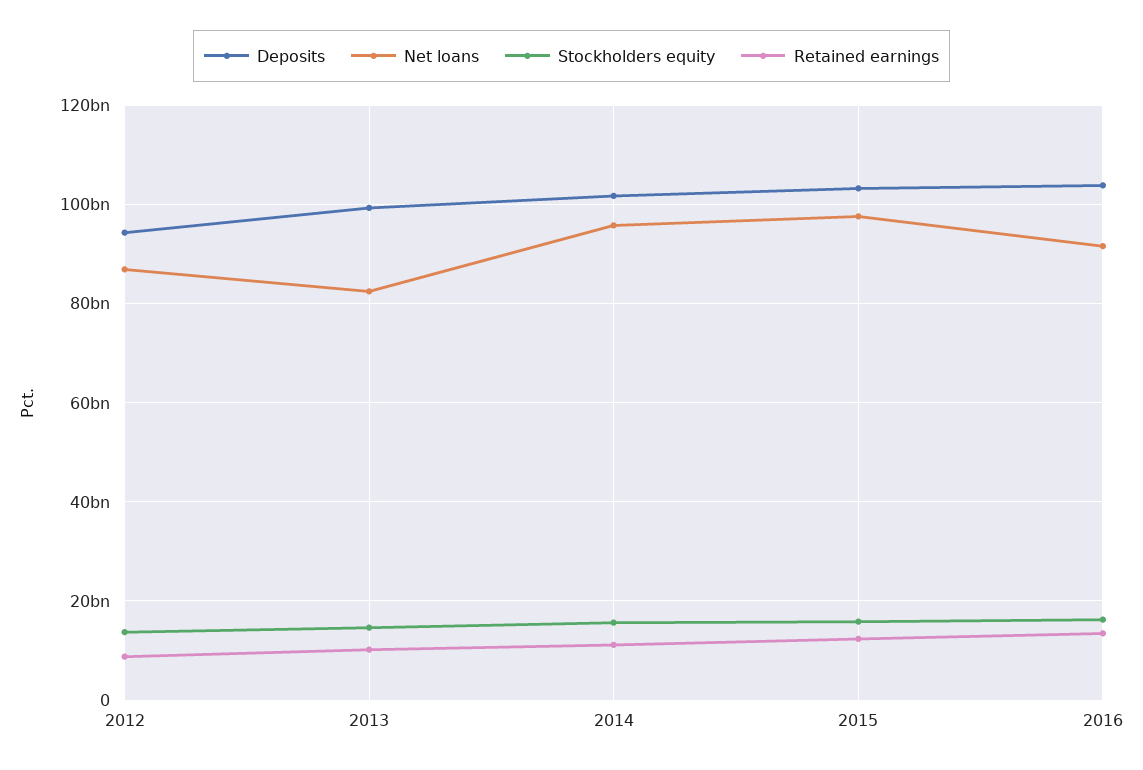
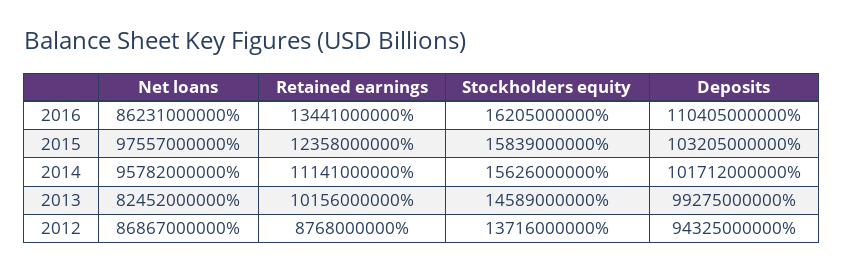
  {
    "Deposits": {
      "2012": 94325000000,
      "2013": 99275000000,
      "2014": 101712000000,
      "2015": 103205000000,
-     "2016": 104000000000
+     "2016": 110405000000
    },
    "Net loans": {
      "2012": 86867000000,
      "2013": 82452000000,
      "2014": 95782000000,
      "2015": 97557000000,
-     "2016": 92000000000
+     "2016": 86231000000
    },
    "Stockholders equity": {
      "2012": 13716000000,
      "2013": 14589000000,
      "2014": 15626000000,
      "2015": 15839000000,
      "2016": 16205000000
    },
    "Retained earnings": {
      "2012": 8768000000,
      "2013": 10156000000,
      "2014": 11141000000,
      "2015": 12358000000,
      "2016": 13441000000
    }
  }

